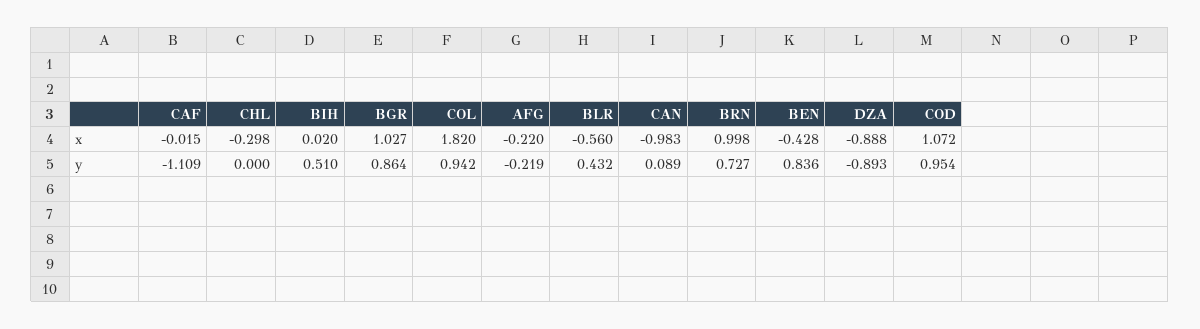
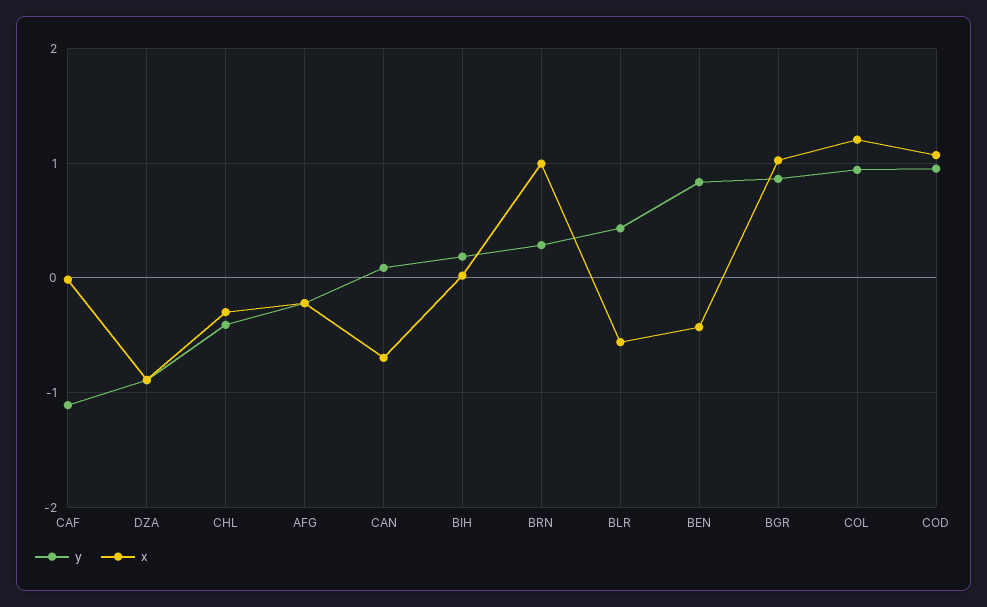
  {
    "x": {
      "CAF": -0.015,
      "CHL": -0.298,
      "BIH": 0.02,
      "BGR": 1.027,
-     "COL": 1.82,
+     "COL": 1.2,
      "AFG": -0.22,
      "BLR": -0.56,
-     "CAN": -0.983,
+     "CAN": -0.7,
      "BRN": 0.998,
      "BEN": -0.428,
      "DZA": -0.888,
      "COD": 1.072
    },
    "y": {
      "CAF": -1.109,
-     "CHL": 0,
+     "CHL": -0.4,
-     "BIH": 0.51,
+     "BIH": 0.2,
      "BGR": 0.864,
      "COL": 0.942,
      "AFG": -0.219,
      "BLR": 0.432,
      "CAN": 0.089,
-     "BRN": 0.727,
+     "BRN": 0.3,
      "BEN": 0.836,
      "DZA": -0.893,
      "COD": 0.954
    }
  }

